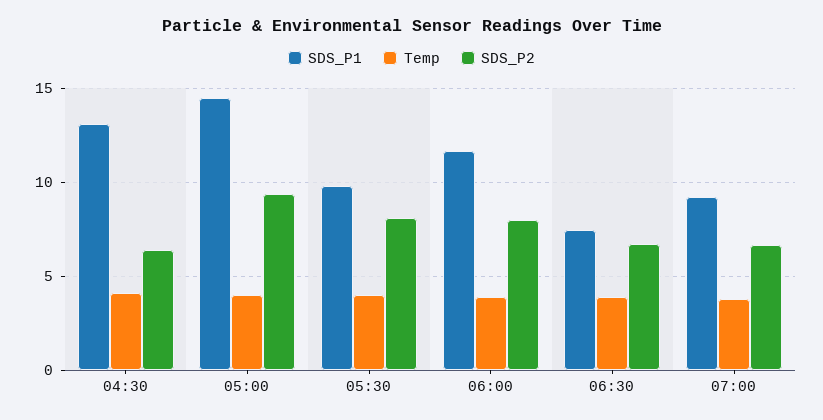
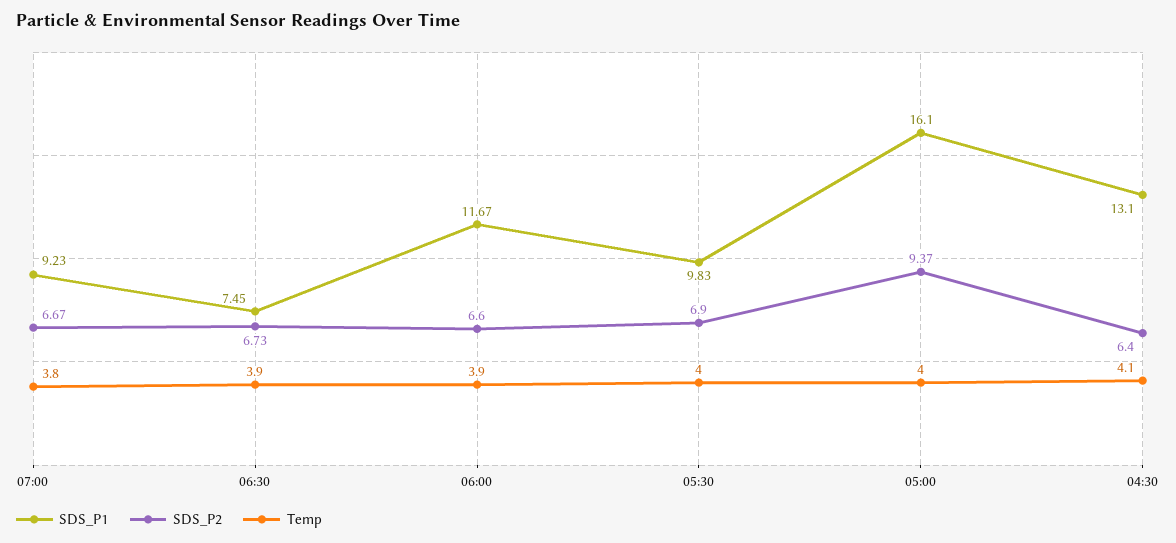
  {
    "SDS_P1": {
      "04:30": 13.1,
-     "05:00": 14.5,
+     "05:00": 16.1,
      "05:30": 9.83,
      "06:00": 11.67,
      "06:30": 7.45,
      "07:00": 9.23
    },
    "Temp": {
      "04:30": 4.1,
      "05:00": 4,
      "05:30": 4,
      "06:00": 3.9,
      "06:30": 3.9,
      "07:00": 3.8
    },
    "SDS_P2": {
      "04:30": 6.4,
      "05:00": 9.37,
-     "05:30": 8,
+     "05:30": 6.9,
-     "06:00": 8,
+     "06:00": 6.6,
      "06:30": 6.73,
      "07:00": 6.67
    }
  }

